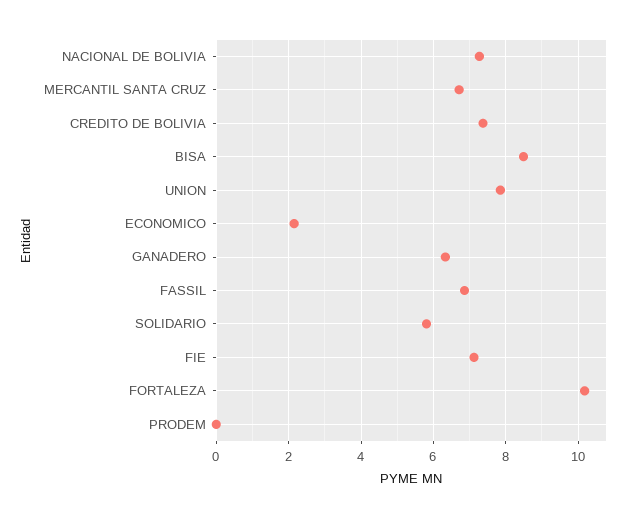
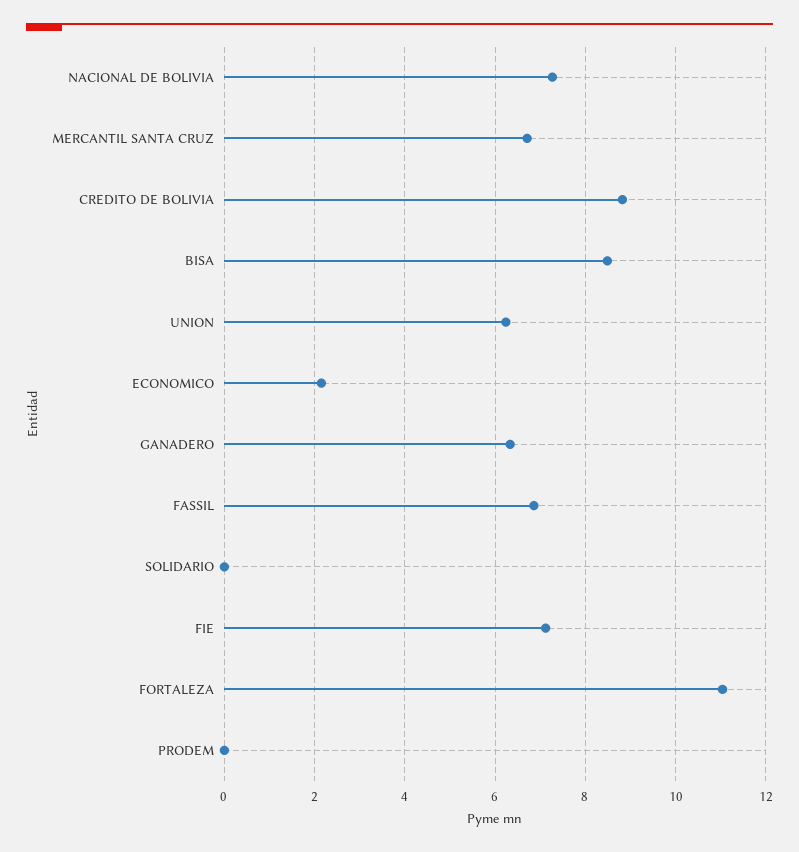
  {
    "NACIONAL DE BOLIVIA": 7.2,
    "MERCANTIL SANTA CRUZ": 6.8,
-   "CREDITO DE BOLIVIA": 7.4,
+   "CREDITO DE BOLIVIA": 8.8,
    "BISA": 8.4,
-   "UNION": 7.8,
+   "UNION": 6.2,
    "ECONOMICO": 2.2,
    "GANADERO": 6.4,
    "FASSIL": 6.8,
-   "SOLIDARIO": 5.8,
+   "SOLIDARIO": 0,
    "FIE": 7.2,
-   "FORTALEZA": 10.2,
+   "FORTALEZA": 11,
    "PRODEM": 0
  }

